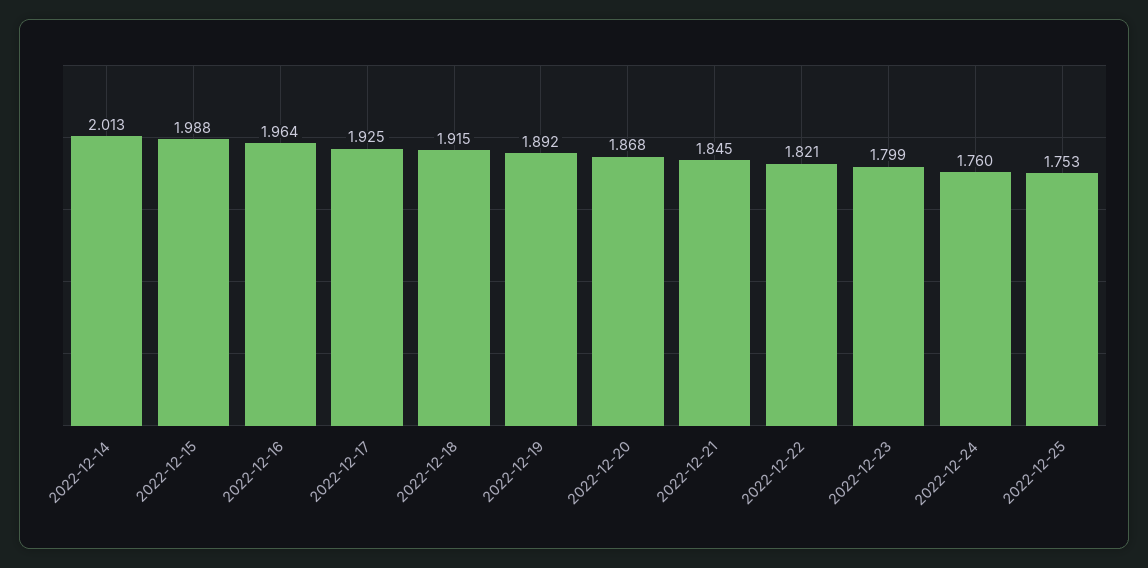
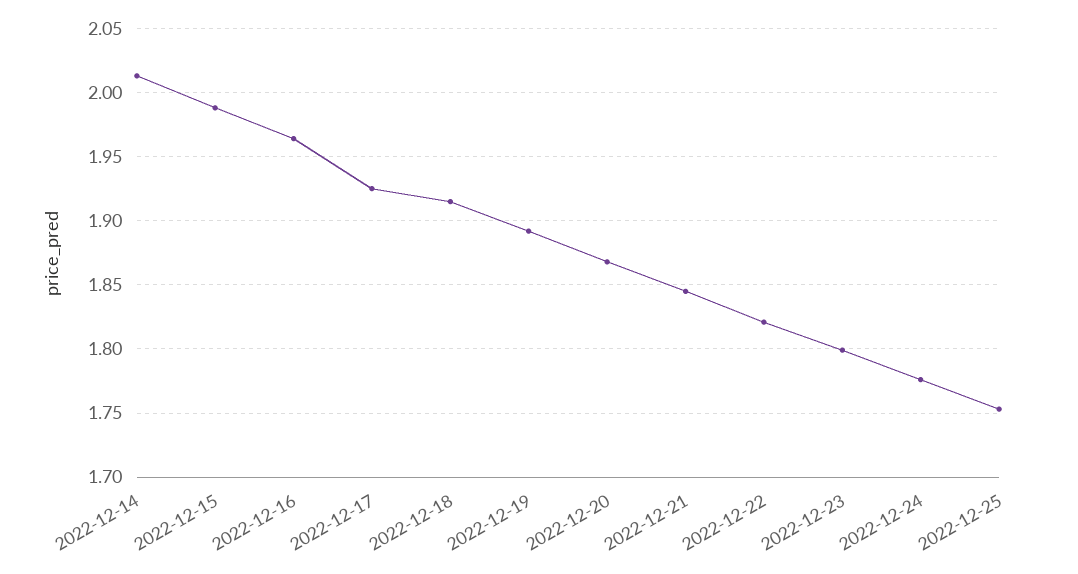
  {
    "2022-12-14": 2.013,
    "2022-12-15": 1.988,
    "2022-12-16": 1.964,
    "2022-12-17": 1.925,
    "2022-12-18": 1.915,
    "2022-12-19": 1.892,
    "2022-12-20": 1.868,
    "2022-12-21": 1.845,
    "2022-12-22": 1.821,
    "2022-12-23": 1.799,
-   "2022-12-24": 1.76,
+   "2022-12-24": 1.775,
    "2022-12-25": 1.753
  }

